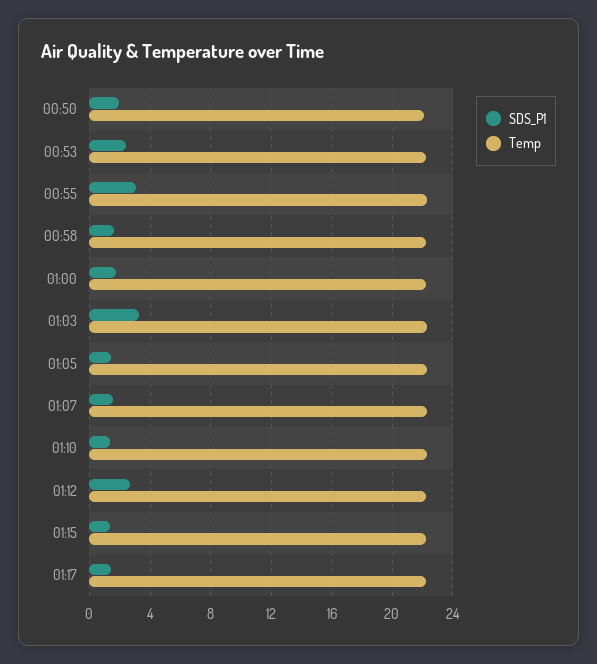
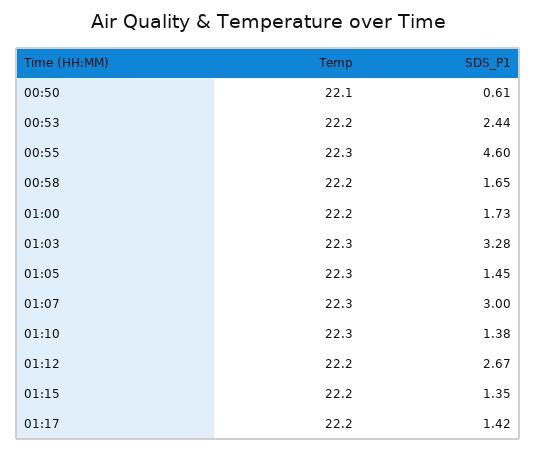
  {
    "SDS_P1": {
-     "00:50": 2,
+     "00:50": 0.61,
      "00:53": 2.44,
-     "00:55": 3,
+     "00:55": 4.6,
      "00:58": 1.65,
      "01:00": 1.73,
      "01:03": 3.28,
      "01:05": 1.45,
-     "01:07": 1.5,
+     "01:07": 3,
      "01:10": 1.38,
      "01:12": 2.67,
      "01:15": 1.35,
      "01:17": 1.42
    },
    "Temp": {
      "00:50": 22.1,
      "00:53": 22.2,
      "00:55": 22.3,
      "00:58": 22.2,
      "01:00": 22.2,
      "01:03": 22.3,
      "01:05": 22.3,
      "01:07": 22.3,
      "01:10": 22.3,
      "01:12": 22.2,
      "01:15": 22.2,
      "01:17": 22.2
    }
  }

